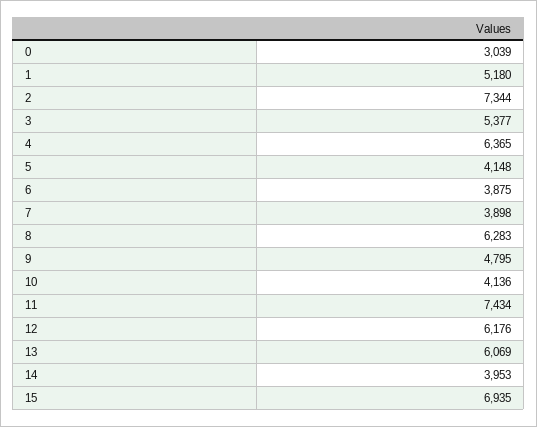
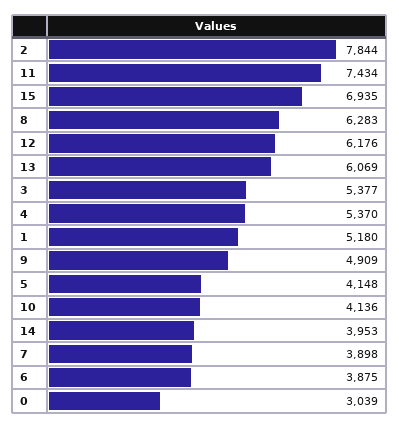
  {
    "0": 3039,
    "1": 5180,
-   "2": 7344,
+   "2": 7844,
    "3": 5377,
-   "4": 6365,
+   "4": 5370,
    "5": 4148,
    "6": 3875,
    "7": 3898,
    "8": 6283,
-   "9": 4795,
+   "9": 4909,
    "10": 4136,
    "11": 7434,
    "12": 6176,
    "13": 6069,
    "14": 3953,
    "15": 6935
  }

